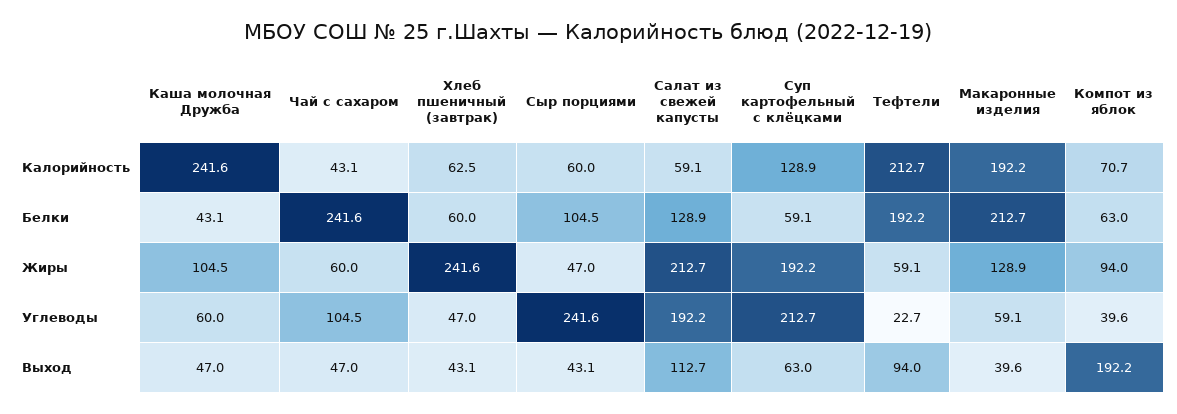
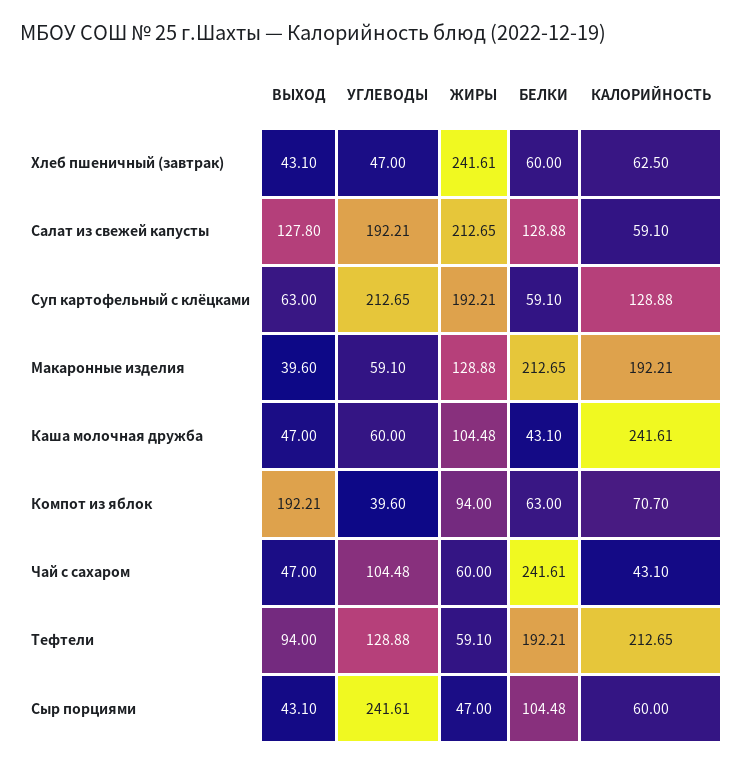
  {
    "Каша молочная Дружба": {
      "Калорийность": 241.61,
      "Белки": 43.1,
      "Жиры": 104.48,
      "Углеводы": 60,
      "Выход": 47
    },
    "Чай с сахаром": {
      "Калорийность": 43.1,
      "Белки": 241.61,
      "Жиры": 60,
      "Углеводы": 104.48,
      "Выход": 47
    },
    "Хлеб пшеничный (завтрак)": {
      "Калорийность": 62.5,
      "Белки": 60,
      "Жиры": 241.61,
      "Углеводы": 47,
      "Выход": 43.1
    },
    "Сыр порциями": {
      "Калорийность": 60,
      "Белки": 104.48,
      "Жиры": 47,
      "Углеводы": 241.61,
      "Выход": 43.1
    },
    "Салат из свежей капусты": {
      "Калорийность": 59.1,
      "Белки": 128.88,
      "Жиры": 212.65,
      "Углеводы": 192.21,
-     "Выход": 112.7
+     "Выход": 127.8
    },
    "Суп картофельный с клёцками": {
      "Калорийность": 128.88,
      "Белки": 59.1,
      "Жиры": 192.21,
      "Углеводы": 212.65,
      "Выход": 63
    },
    "Тефтели": {
      "Калорийность": 212.65,
      "Белки": 192.21,
      "Жиры": 59.1,
-     "Углеводы": 22.7,
+     "Углеводы": 128.88,
      "Выход": 94
    },
    "Макаронные изделия": {
      "Калорийность": 192.21,
      "Белки": 212.65,
      "Жиры": 128.88,
      "Углеводы": 59.1,
      "Выход": 39.6
    },
    "Компот из яблок": {
      "Калорийность": 70.7,
      "Белки": 63,
      "Жиры": 94,
      "Углеводы": 39.6,
      "Выход": 192.21
    }
  }

